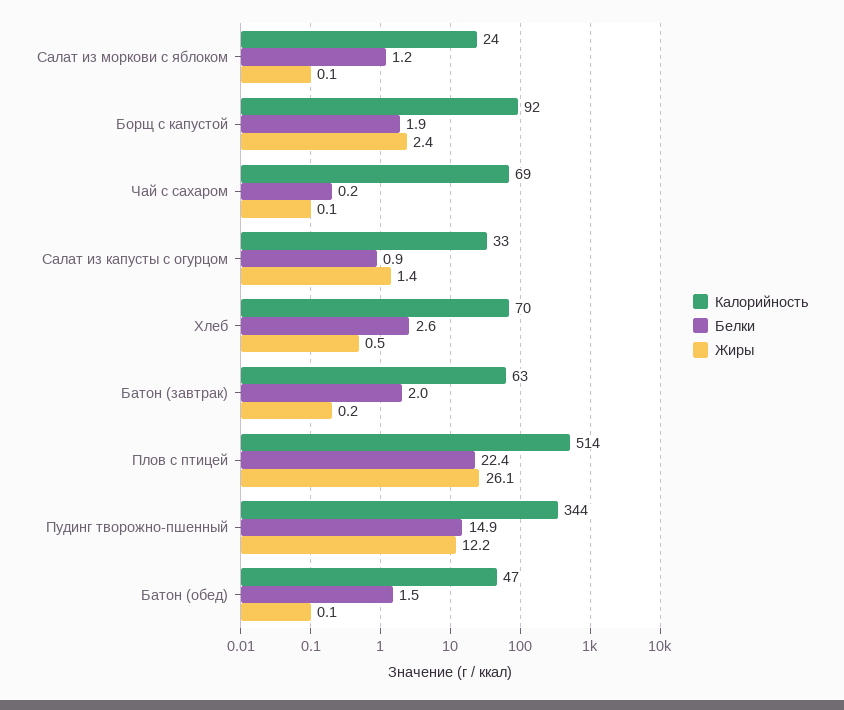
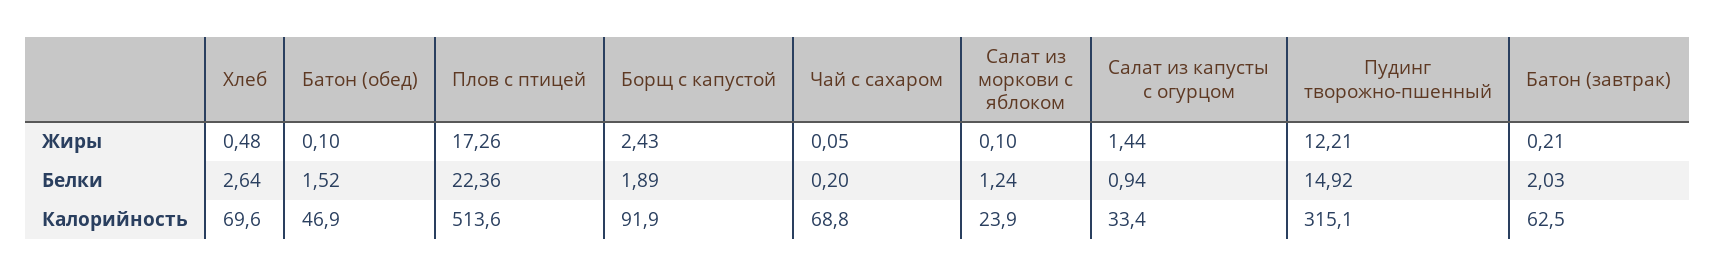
  {
    "Калорийность": {
      "Салат из моркови с яблоком": 23.9,
      "Борщ с капустой": 91.9,
      "Чай с сахаром": 68.8,
      "Салат из капусты с огурцом": 33.4,
      "Хлеб": 69.6,
      "Батон (завтрак)": 62.5,
      "Плов с птицей": 513.6,
-     "Пудинг творожно-пшенный": 344,
+     "Пудинг творожно-пшенный": 315.1,
      "Батон (обед)": 46.9
    },
    "Белки": {
      "Салат из моркови с яблоком": 1.24,
      "Борщ с капустой": 1.89,
      "Чай с сахаром": 0.2,
      "Салат из капусты с огурцом": 0.94,
      "Хлеб": 2.64,
      "Батон (завтрак)": 2.03,
      "Плов с птицей": 22.36,
      "Пудинг творожно-пшенный": 14.92,
      "Батон (обед)": 1.52
    },
    "Жиры": {
      "Салат из моркови с яблоком": 0.1,
      "Борщ с капустой": 2.43,
      "Чай с сахаром": 0.05,
      "Салат из капусты с огурцом": 1.44,
      "Хлеб": 0.48,
      "Батон (завтрак)": 0.21,
-     "Плов с птицей": 26.1,
+     "Плов с птицей": 17.26,
      "Пудинг творожно-пшенный": 12.21,
      "Батон (обед)": 0.1
    }
  }

